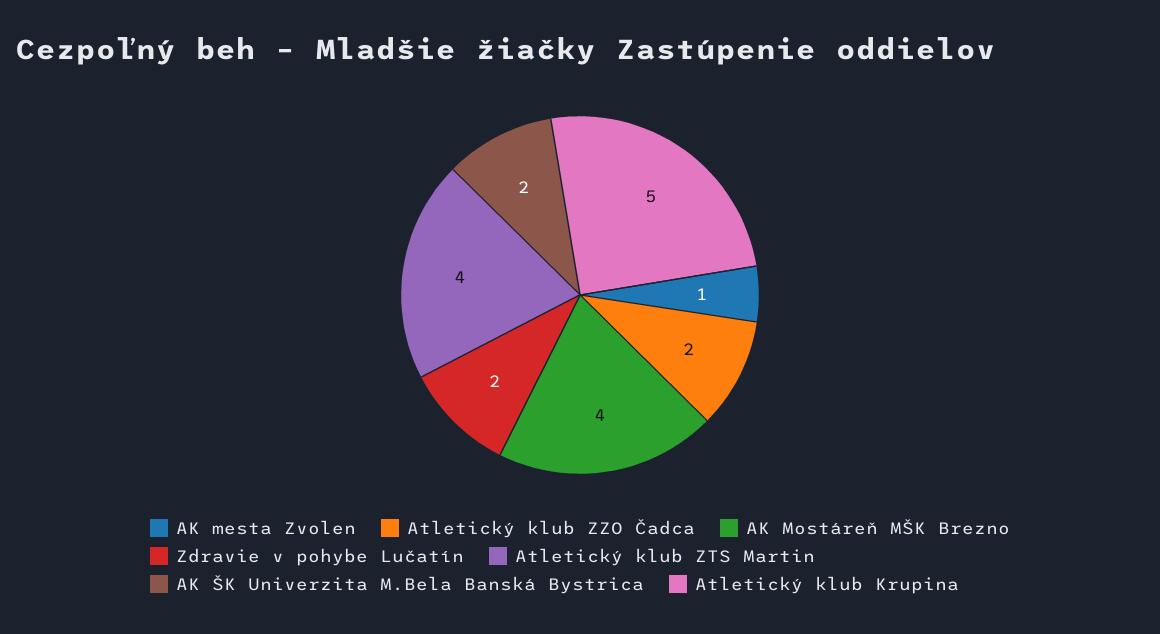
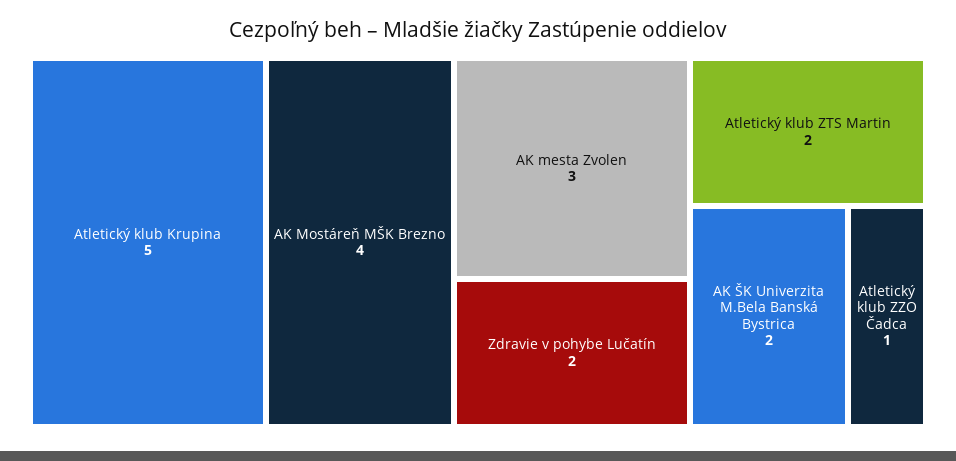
  {
-   "AK mesta Zvolen": 1,
+   "AK mesta Zvolen": 3,
-   "Atletický klub ZZO Čadca": 2,
+   "Atletický klub ZZO Čadca": 1,
    "AK Mostáreň MŠK Brezno": 4,
    "Zdravie v pohybe Lučatín": 2,
-   "Atletický klub ZTS Martin": 4,
+   "Atletický klub ZTS Martin": 2,
    "AK ŠK Univerzita M.Bela Banská Bystrica": 2,
    "Atletický klub Krupina": 5
  }

